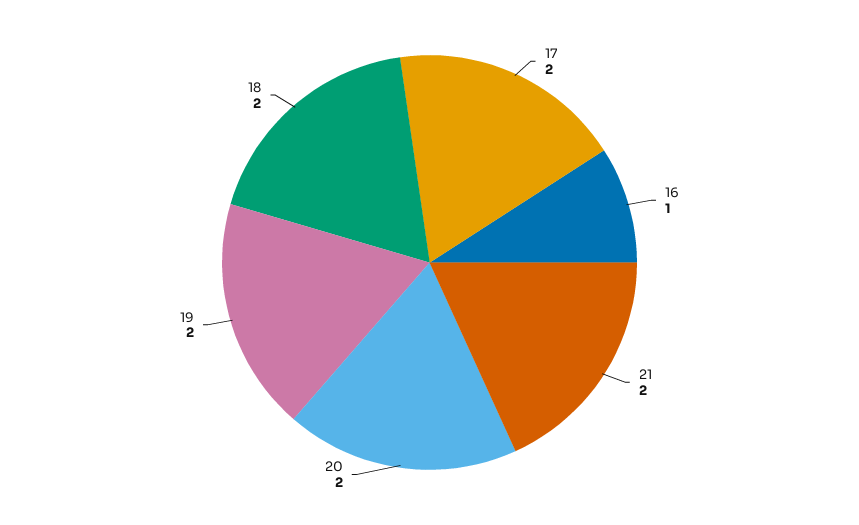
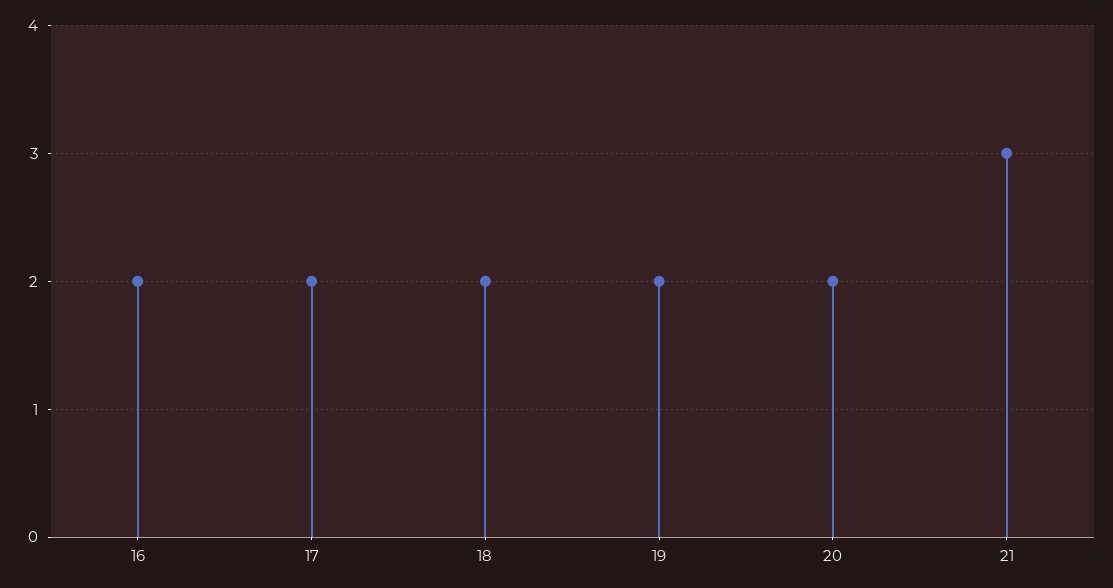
  {
    "17": 2,
-   "16": 1,
+   "16": 2,
-   "21": 2,
+   "21": 3,
    "20": 2,
    "19": 2,
    "18": 2
  }

